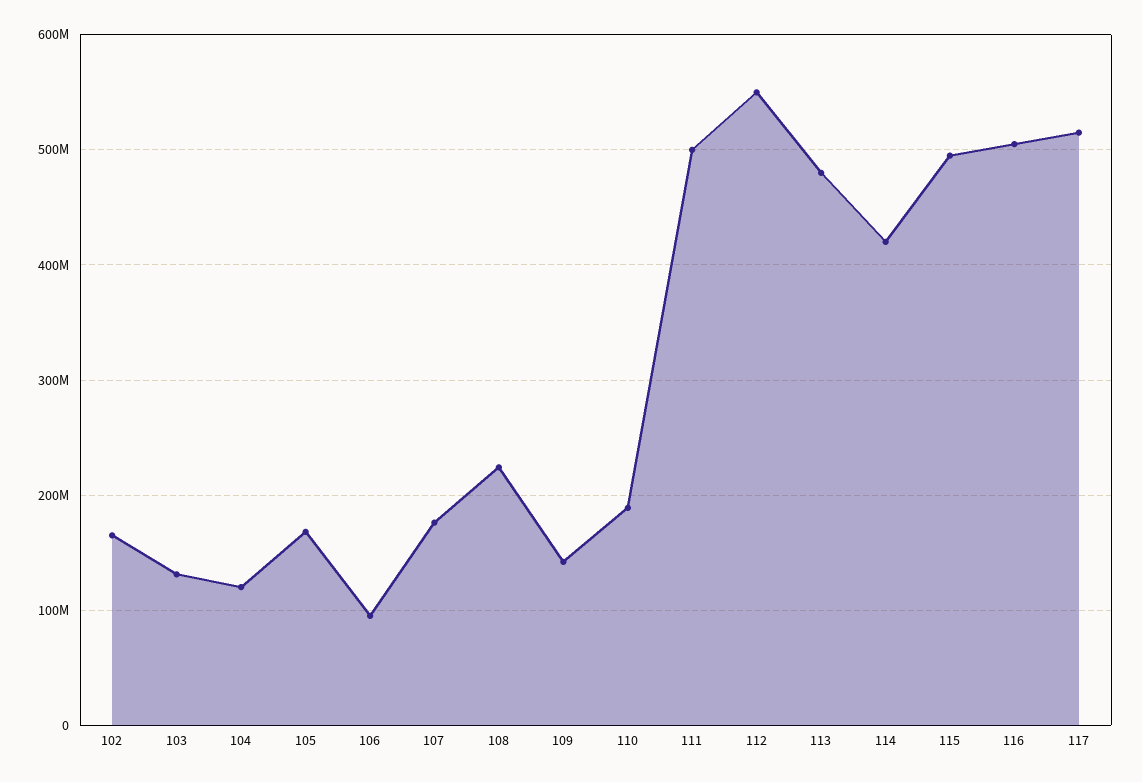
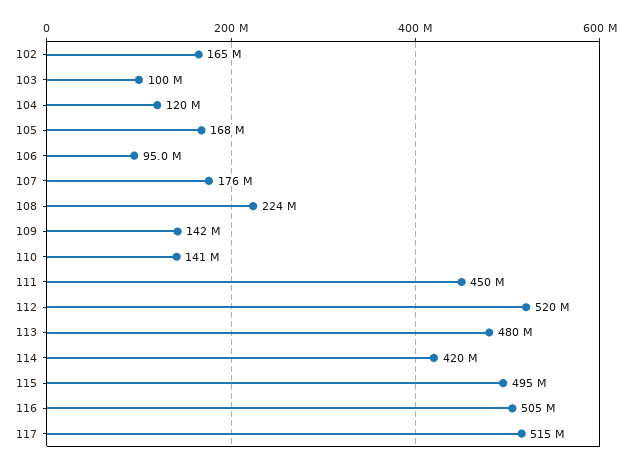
  {
    "102": 165000000,
-   "103": 130000000,
+   "103": 100000000,
    "104": 120000000,
    "105": 168000000,
    "106": 95000000,
    "107": 176000000,
    "108": 224000000,
    "109": 142000000,
-   "110": 190000000,
+   "110": 141000000,
-   "111": 500000000,
+   "111": 450000000,
-   "112": 550000000,
+   "112": 520000000,
    "113": 480000000,
    "114": 420000000,
    "115": 495000000,
    "116": 505000000,
    "117": 515000000
  }

